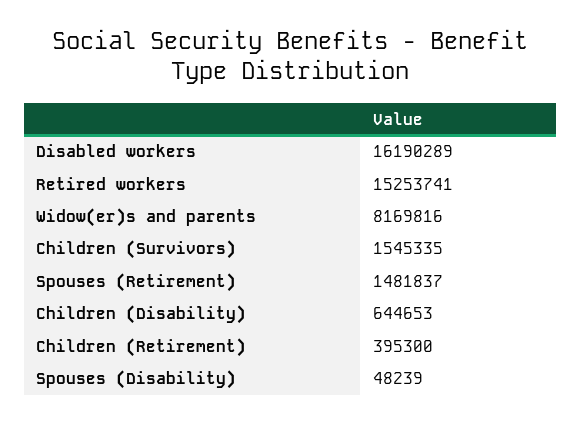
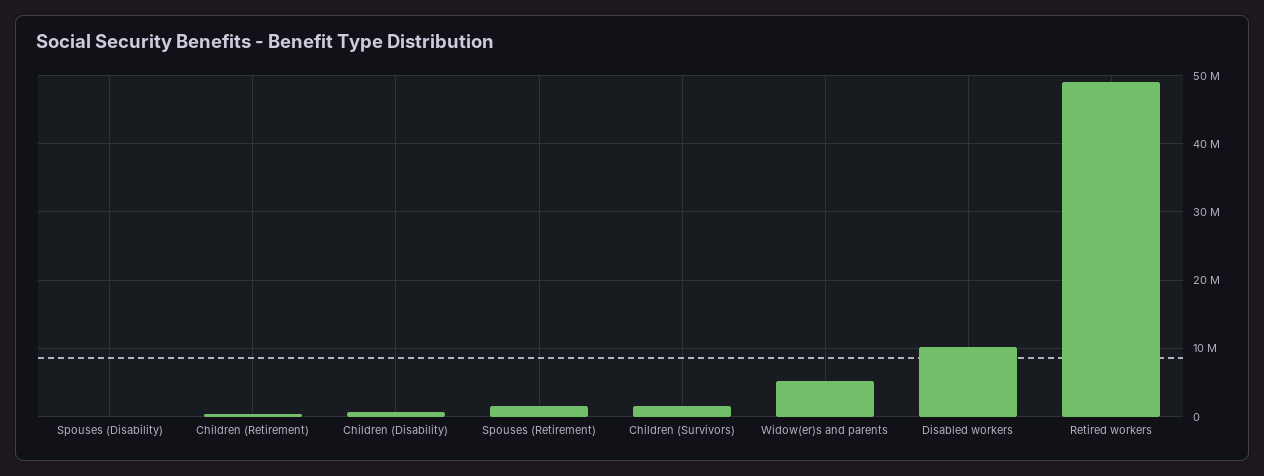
  {
-   "Disabled workers": 16190289,
+   "Disabled workers": 10000000,
-   "Retired workers": 15253741,
+   "Retired workers": 49000000,
-   "Widow(er)s and parents": 8169816,
+   "Widow(er)s and parents": 5000000,
    "Children (Survivors)": 1545335,
    "Spouses (Retirement)": 1481837,
    "Children (Disability)": 644653,
    "Children (Retirement)": 395300,
    "Spouses (Disability)": 48239
  }

